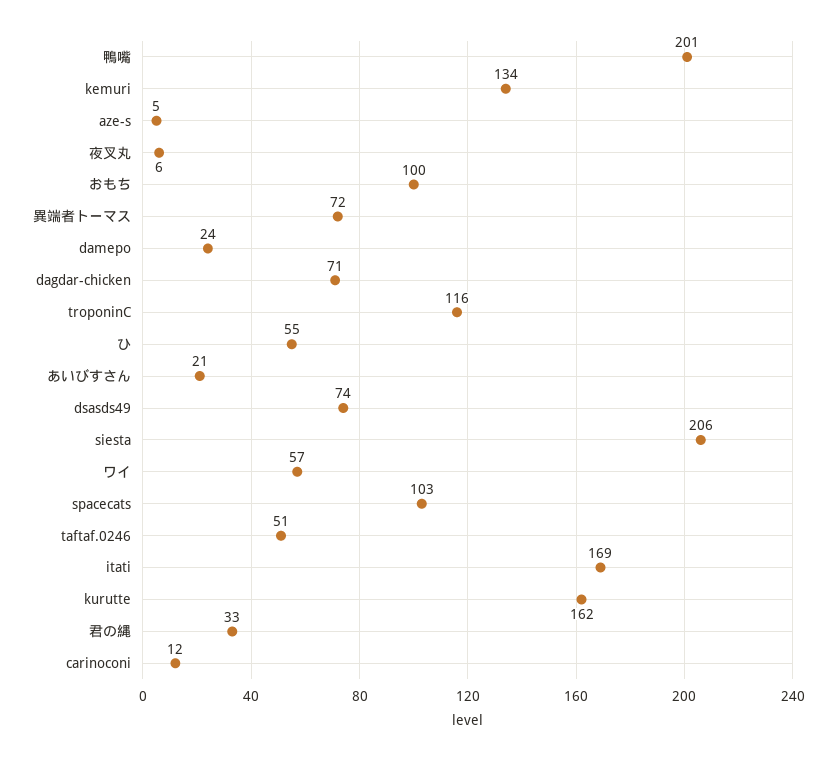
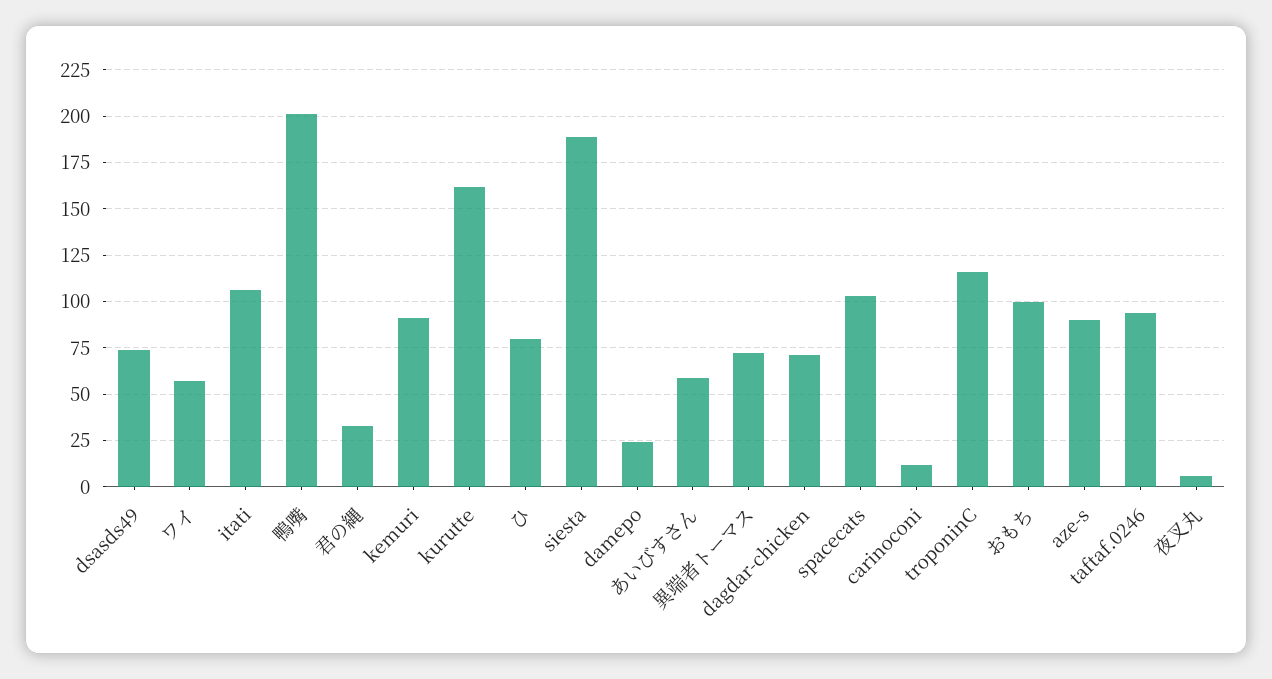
  {
    "鴨嘴": 201,
-   "kemuri": 134,
+   "kemuri": 90,
-   "aze-s": 5,
+   "aze-s": 90,
    "夜叉丸": 6,
    "おもち": 100,
    "異端者トーマス": 72,
    "damepo": 24,
    "dagdar-chicken": 71,
    "troponinC": 116,
-   "ひ": 55,
+   "ひ": 80,
-   "あいびすさん": 21,
+   "あいびすさん": 60,
    "dsasds49": 74,
-   "siesta": 206,
+   "siesta": 190,
    "ワイ": 57,
    "spacecats": 103,
-   "taftaf.0246": 51,
+   "taftaf.0246": 95,
-   "itati": 169,
+   "itati": 105,
    "kurutte": 162,
    "君の縄": 33,
    "carinoconi": 12
  }

